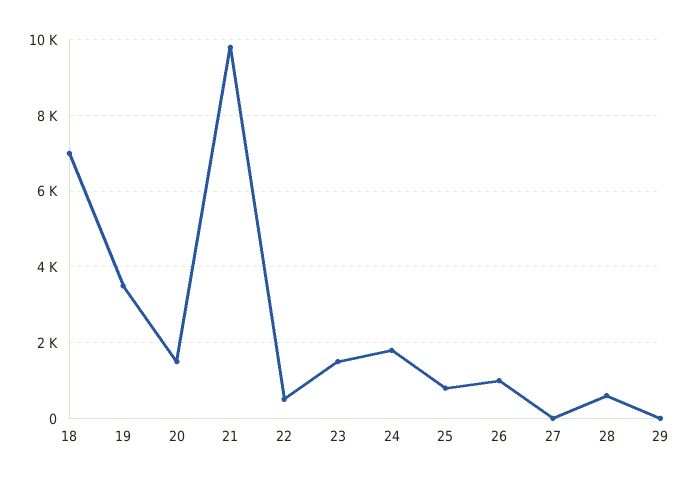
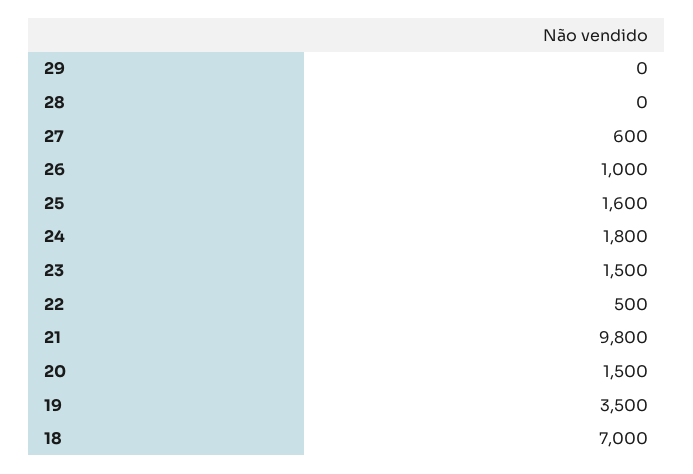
  {
    "18": 7000,
    "19": 3500,
    "20": 1500,
    "21": 9800,
    "22": 500,
    "23": 1500,
    "24": 1800,
-   "25": 800,
+   "25": 1600,
    "26": 1000,
-   "27": 0,
+   "27": 600,
-   "28": 600,
+   "28": 0,
    "29": 0
  }

